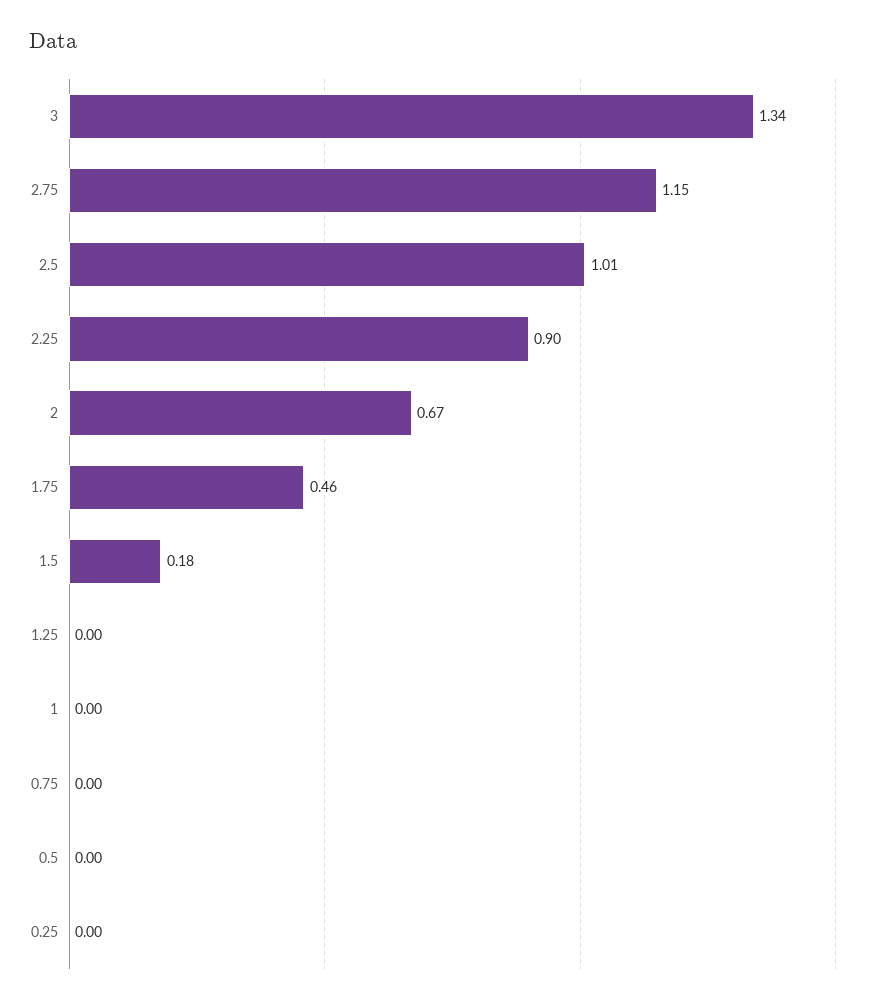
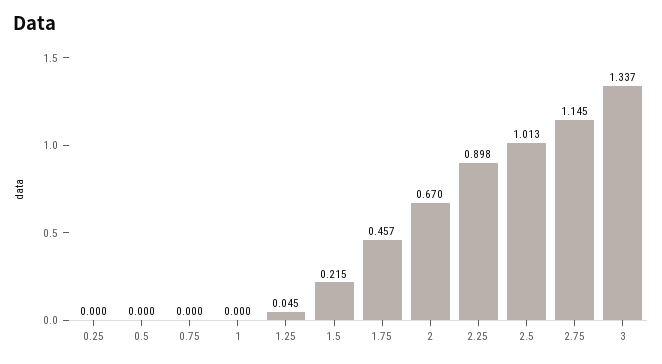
  {
    "3": 1.337,
    "2.75": 1.145,
    "2.5": 1.013,
    "2.25": 0.898,
    "2": 0.67,
    "1.75": 0.457,
-   "1.5": 0.18,
+   "1.5": 0.215,
-   "1.25": 0,
+   "1.25": 0.045,
    "1": 0,
    "0.75": 0,
    "0.5": 0,
    "0.25": 0
  }

